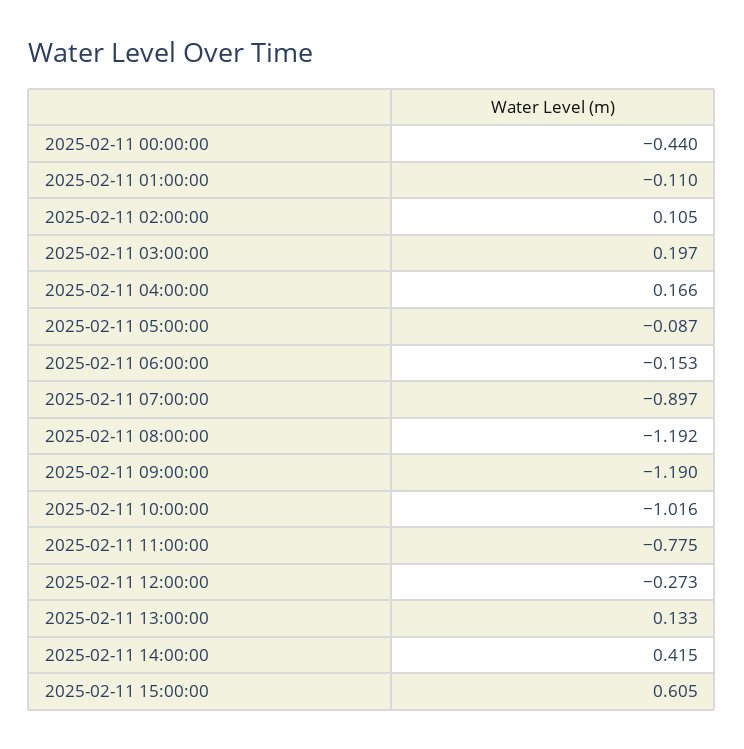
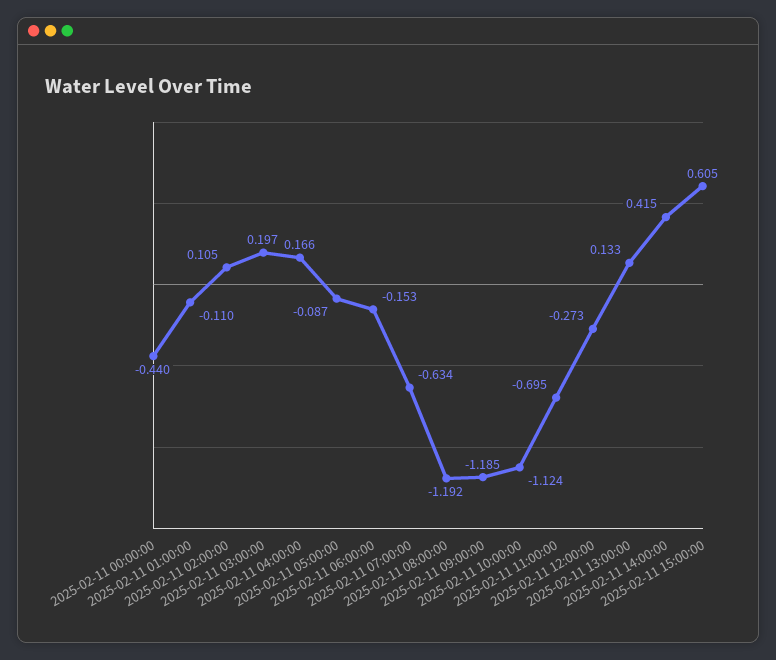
  {
    "2025-02-11 00:00:00": -0.44,
    "2025-02-11 01:00:00": -0.11,
    "2025-02-11 02:00:00": 0.105,
    "2025-02-11 03:00:00": 0.197,
    "2025-02-11 04:00:00": 0.166,
    "2025-02-11 05:00:00": -0.087,
    "2025-02-11 06:00:00": -0.153,
-   "2025-02-11 07:00:00": -0.897,
+   "2025-02-11 07:00:00": -0.634,
    "2025-02-11 08:00:00": -1.192,
-   "2025-02-11 09:00:00": -1.19,
+   "2025-02-11 09:00:00": -1.185,
-   "2025-02-11 10:00:00": -1.016,
+   "2025-02-11 10:00:00": -1.124,
-   "2025-02-11 11:00:00": -0.775,
+   "2025-02-11 11:00:00": -0.695,
    "2025-02-11 12:00:00": -0.273,
    "2025-02-11 13:00:00": 0.133,
    "2025-02-11 14:00:00": 0.415,
    "2025-02-11 15:00:00": 0.605
  }

